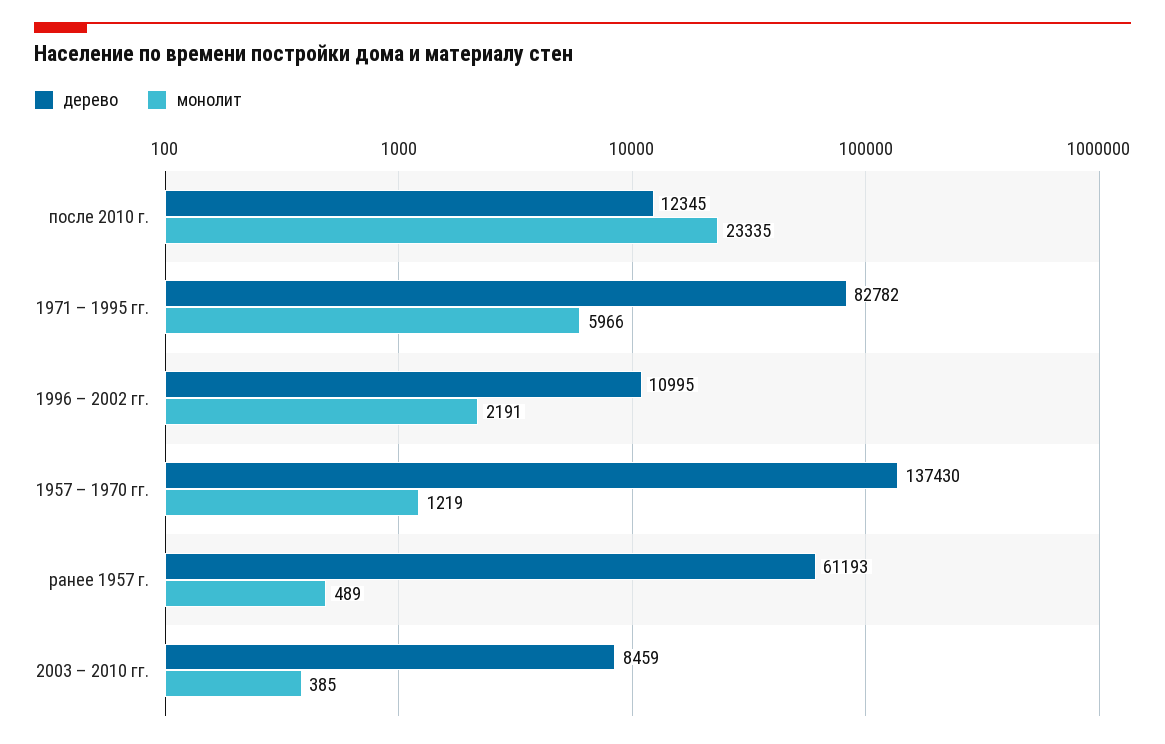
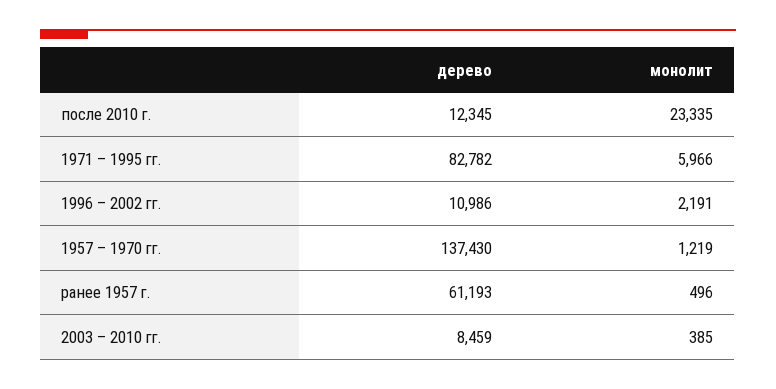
  {
    "дерево": {
      "после 2010 г.": 12345,
      "1971 – 1995 гг.": 82782,
-     "1996 – 2002 гг.": 10995,
+     "1996 – 2002 гг.": 10986,
      "1957 – 1970 гг.": 137430,
      "ранее 1957 г.": 61193,
      "2003 – 2010 гг.": 8459
    },
    "монолит": {
      "после 2010 г.": 23335,
      "1971 – 1995 гг.": 5966,
      "1996 – 2002 гг.": 2191,
      "1957 – 1970 гг.": 1219,
-     "ранее 1957 г.": 489,
+     "ранее 1957 г.": 496,
      "2003 – 2010 гг.": 385
    }
  }

